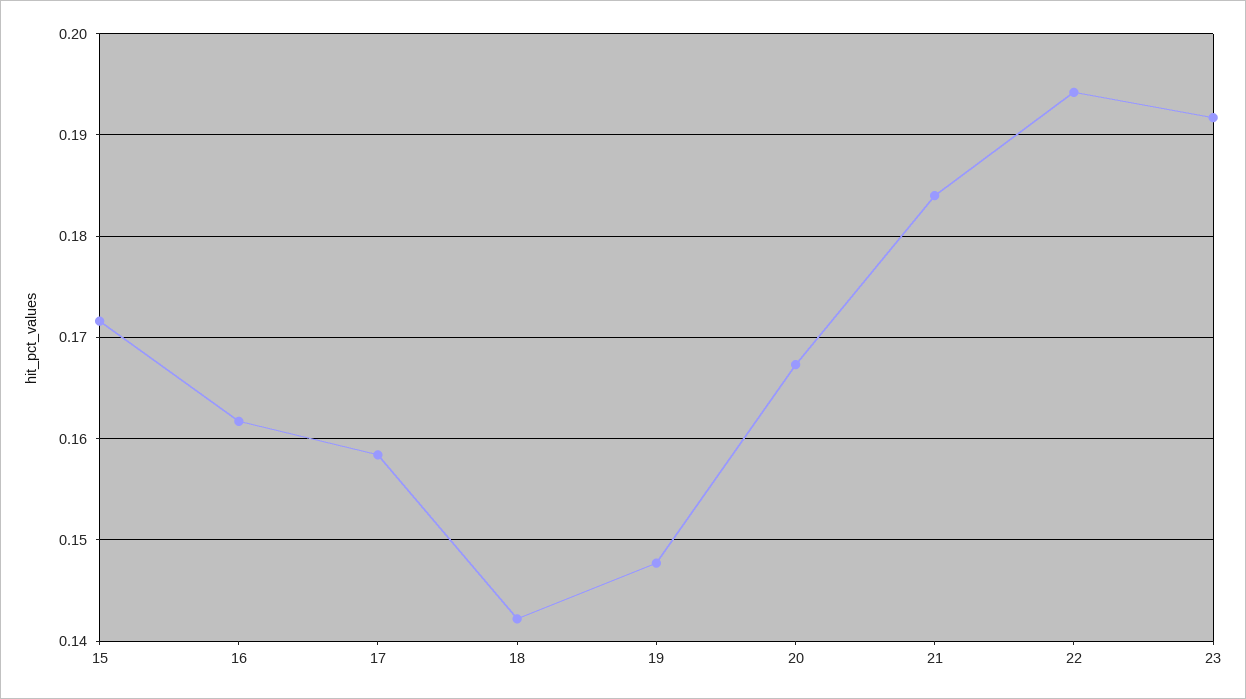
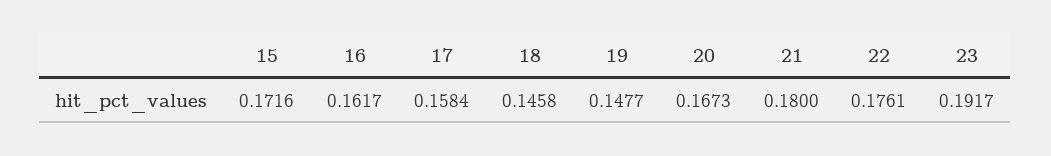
  {
    "15": 0.1716,
    "16": 0.1617,
    "17": 0.1584,
-   "18": 0.142,
+   "18": 0.1458,
    "19": 0.1477,
    "20": 0.1673,
-   "21": 0.184,
+   "21": 0.18,
-   "22": 0.194,
+   "22": 0.1761,
    "23": 0.1917
  }

